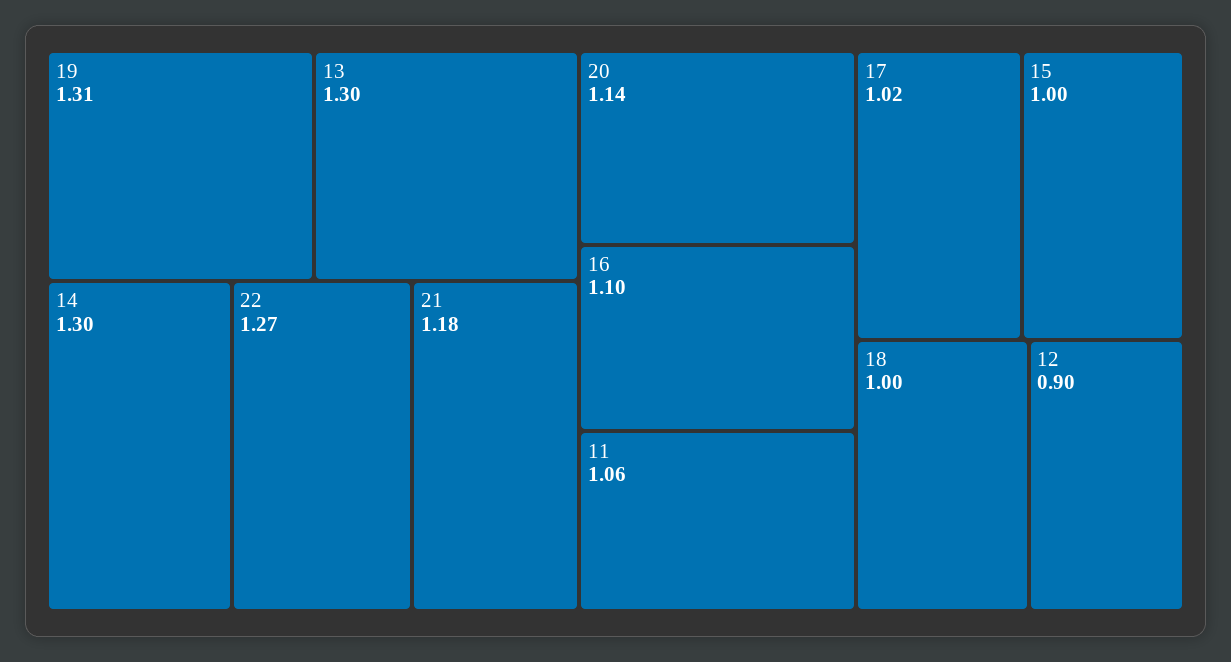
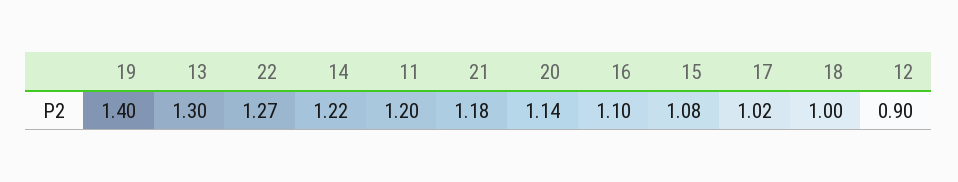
  {
-   "19": 1.31,
+   "19": 1.4,
    "13": 1.3,
-   "14": 1.3,
+   "14": 1.22,
    "22": 1.27,
    "21": 1.18,
    "20": 1.14,
    "16": 1.1,
-   "11": 1.06,
+   "11": 1.2,
    "17": 1.02,
-   "15": 1,
+   "15": 1.08,
    "18": 1,
    "12": 0.9
  }

